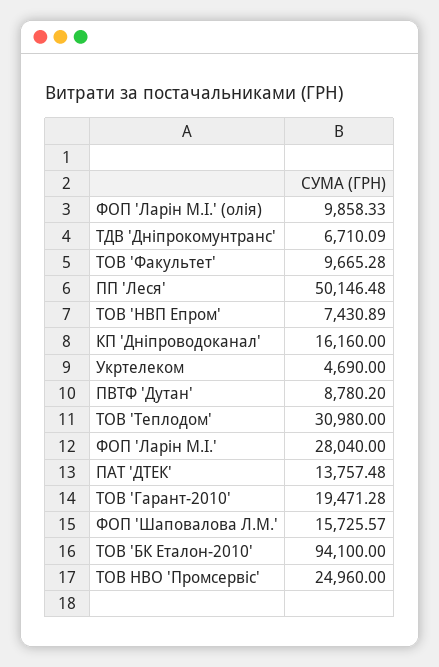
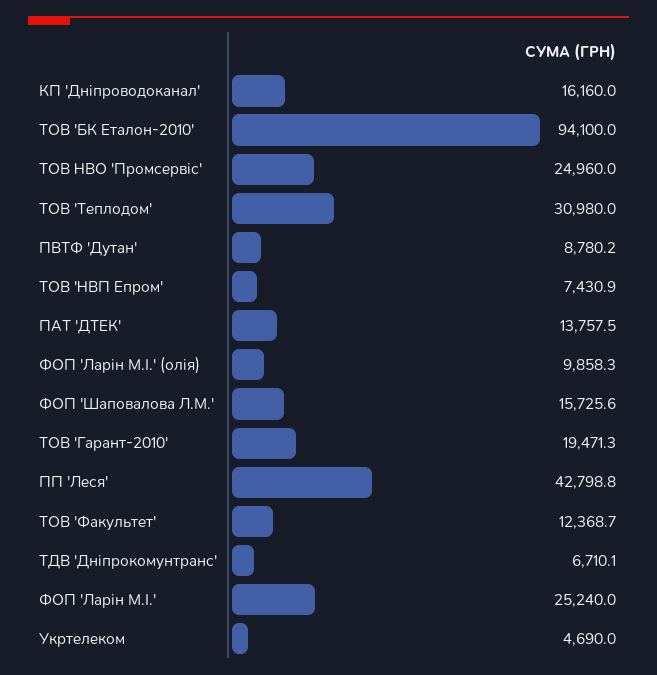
  {
    "ФОП 'Ларін М.І.' (олія)": 9858.33,
    "ТДВ 'Дніпрокомунтранс'": 6710.09,
-   "ТОВ 'Факультет'": 9665.28,
+   "ТОВ 'Факультет'": 12368.7,
-   "ПП 'Леся'": 50146.48,
+   "ПП 'Леся'": 42798.8,
    "ТОВ 'НВП Епром'": 7430.89,
    "КП 'Дніпроводоканал'": 16160,
    "Укртелеком": 4690,
    "ПВТФ 'Дутан'": 8780.2,
    "ТОВ 'Теплодом'": 30980,
-   "ФОП 'Ларін М.І.'": 28040,
+   "ФОП 'Ларін М.І.'": 25240,
    "ПАТ 'ДТЕК'": 13757.48,
    "ТОВ 'Гарант-2010'": 19471.28,
    "ФОП 'Шаповалова Л.М.'": 15725.57,
    "ТОВ 'БК Еталон-2010'": 94100,
    "ТОВ НВО 'Промсервіс'": 24960
  }

